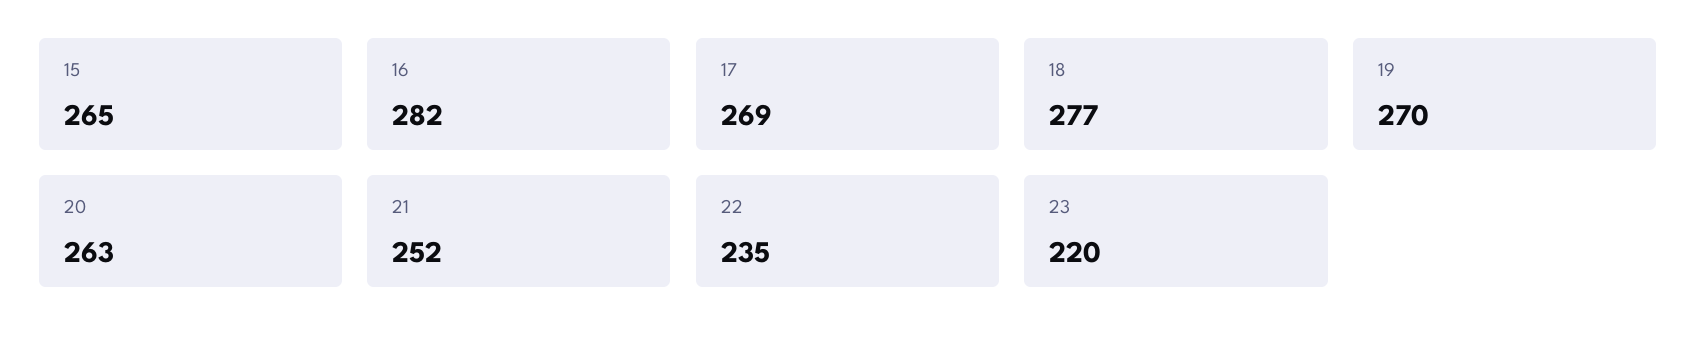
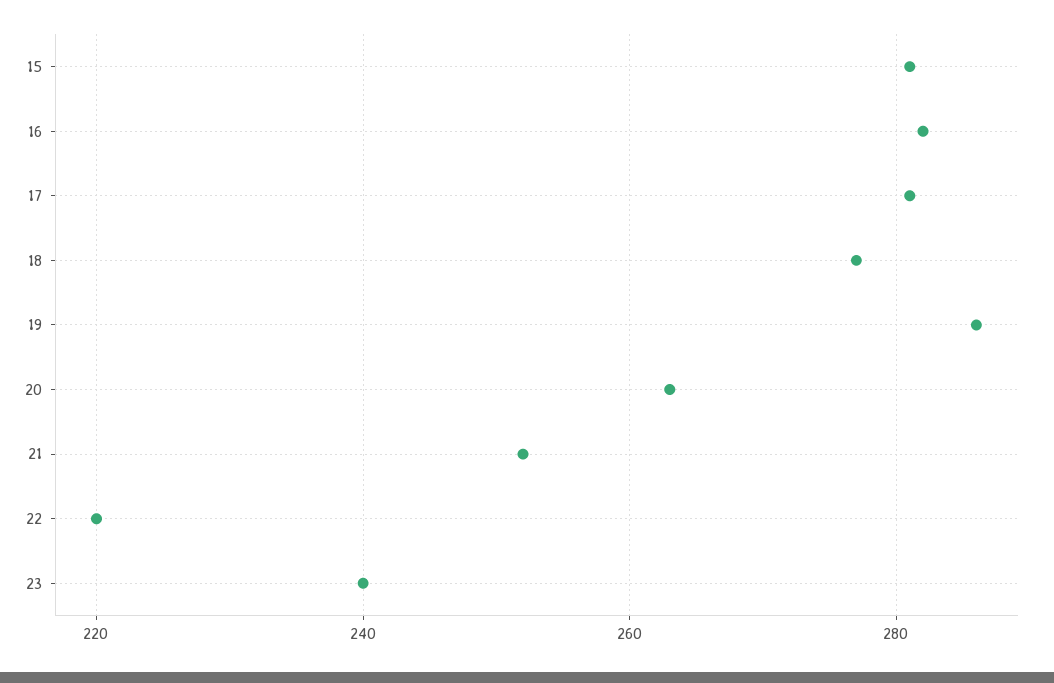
  {
-   "15": 265,
+   "15": 280,
    "16": 282,
-   "17": 269,
+   "17": 280,
    "18": 277,
-   "19": 270,
+   "19": 285,
    "20": 263,
    "21": 252,
-   "22": 235,
+   "22": 220,
-   "23": 220
+   "23": 240
  }

